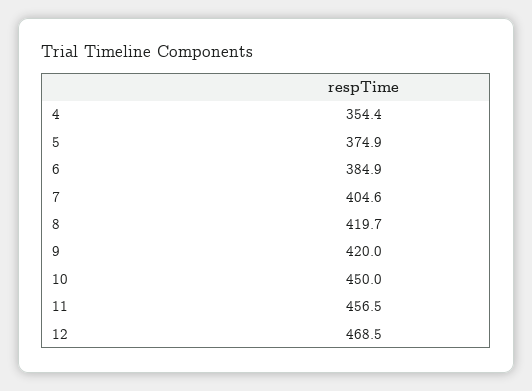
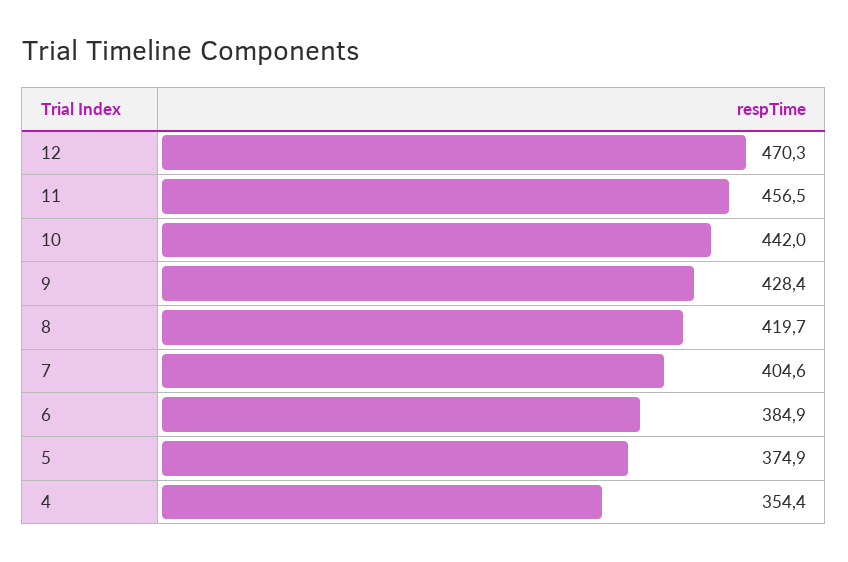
  {
    "4": 354.4,
    "5": 374.9,
    "6": 384.9,
    "7": 404.6,
    "8": 419.7,
-   "9": 420,
+   "9": 428.4,
-   "10": 450,
+   "10": 442,
    "11": 456.5,
-   "12": 468.5
+   "12": 470.3
  }

